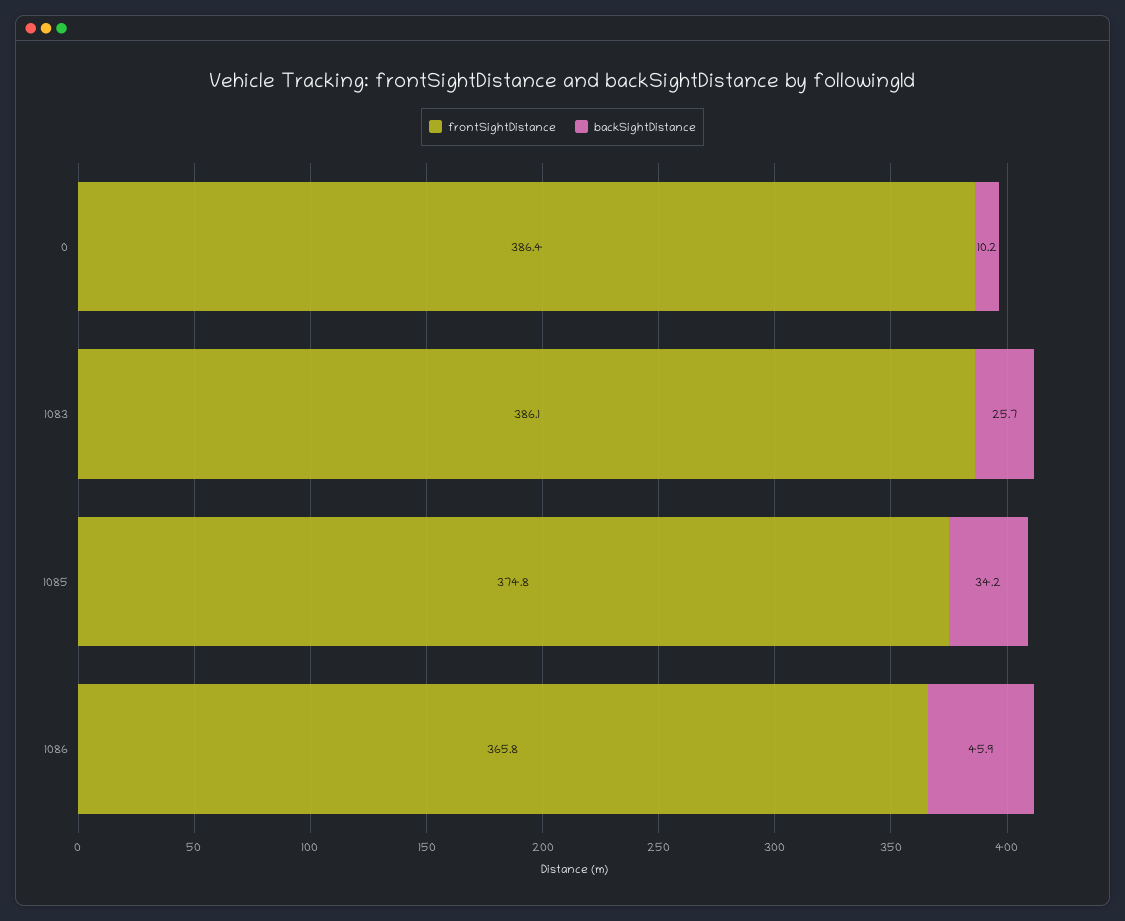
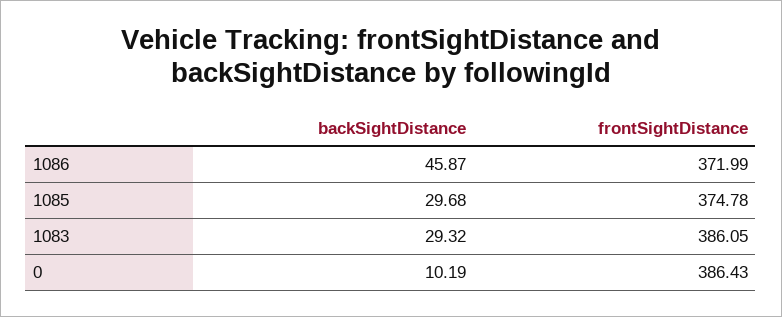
  {
    "frontSightDistance": {
      "0": 386.43,
      "1083": 386.05,
      "1085": 374.78,
-     "1086": 365.8
+     "1086": 371.99
    },
    "backSightDistance": {
      "0": 10.19,
-     "1083": 25.7,
+     "1083": 29.32,
-     "1085": 34.2,
+     "1085": 29.68,
      "1086": 45.87
    }
  }

